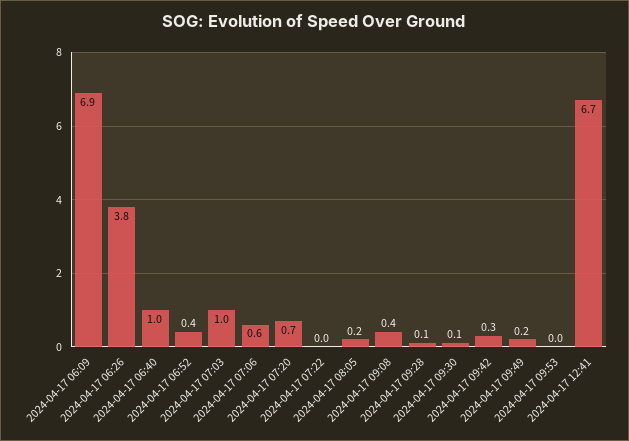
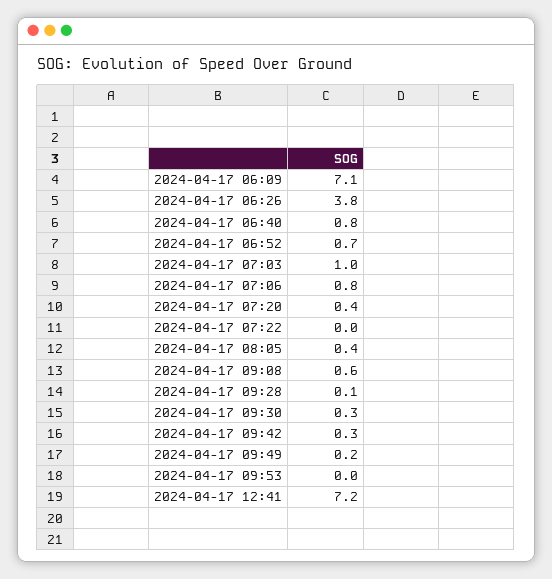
  {
-   "2024-04-17 06:09": 6.9,
+   "2024-04-17 06:09": 7.1,
    "2024-04-17 06:26": 3.8,
-   "2024-04-17 06:40": 1,
+   "2024-04-17 06:40": 0.8,
-   "2024-04-17 06:52": 0.4,
+   "2024-04-17 06:52": 0.7,
    "2024-04-17 07:03": 1,
-   "2024-04-17 07:06": 0.6,
+   "2024-04-17 07:06": 0.8,
-   "2024-04-17 07:20": 0.7,
+   "2024-04-17 07:20": 0.4,
    "2024-04-17 07:22": 0,
-   "2024-04-17 08:05": 0.2,
+   "2024-04-17 08:05": 0.4,
-   "2024-04-17 09:08": 0.4,
+   "2024-04-17 09:08": 0.6,
    "2024-04-17 09:28": 0.1,
-   "2024-04-17 09:30": 0.1,
+   "2024-04-17 09:30": 0.3,
    "2024-04-17 09:42": 0.3,
    "2024-04-17 09:49": 0.2,
    "2024-04-17 09:53": 0,
-   "2024-04-17 12:41": 6.7
+   "2024-04-17 12:41": 7.2
  }

